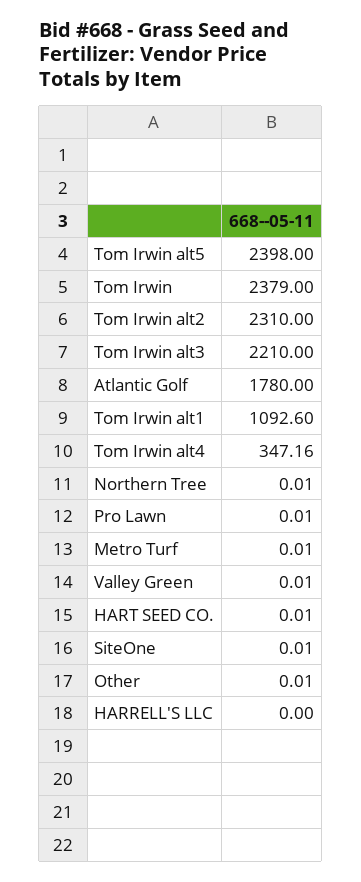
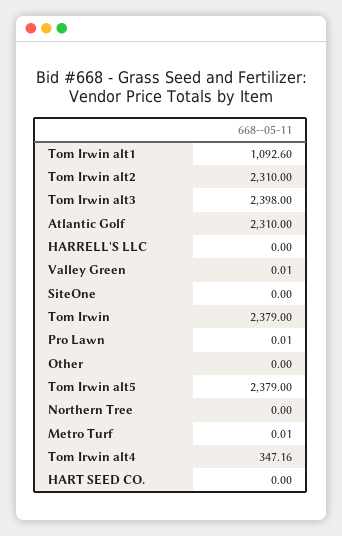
  {
-   "Tom Irwin alt5": 2398,
+   "Tom Irwin alt5": 2379,
    "Tom Irwin": 2379,
    "Tom Irwin alt2": 2310,
-   "Tom Irwin alt3": 2210,
+   "Tom Irwin alt3": 2398,
-   "Atlantic Golf": 1780,
+   "Atlantic Golf": 2310,
    "Tom Irwin alt1": 1092.6,
    "Tom Irwin alt4": 347.16,
-   "Northern Tree": 0.01,
+   "Northern Tree": 0,
    "Pro Lawn": 0.01,
    "Metro Turf": 0.01,
    "Valley Green": 0.01,
-   "HART SEED CO.": 0.01,
+   "HART SEED CO.": 0,
-   "SiteOne": 0.01,
+   "SiteOne": 0,
-   "Other": 0.01,
+   "Other": 0,
    "HARRELL'S LLC": 0
  }

